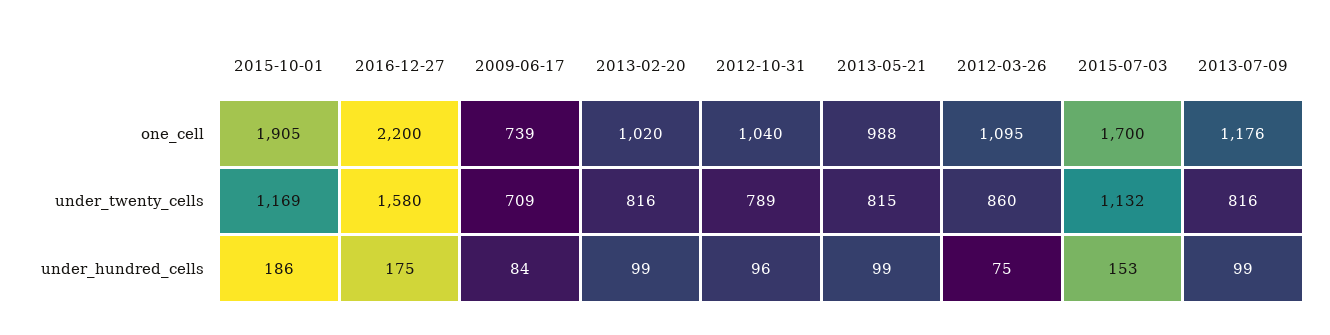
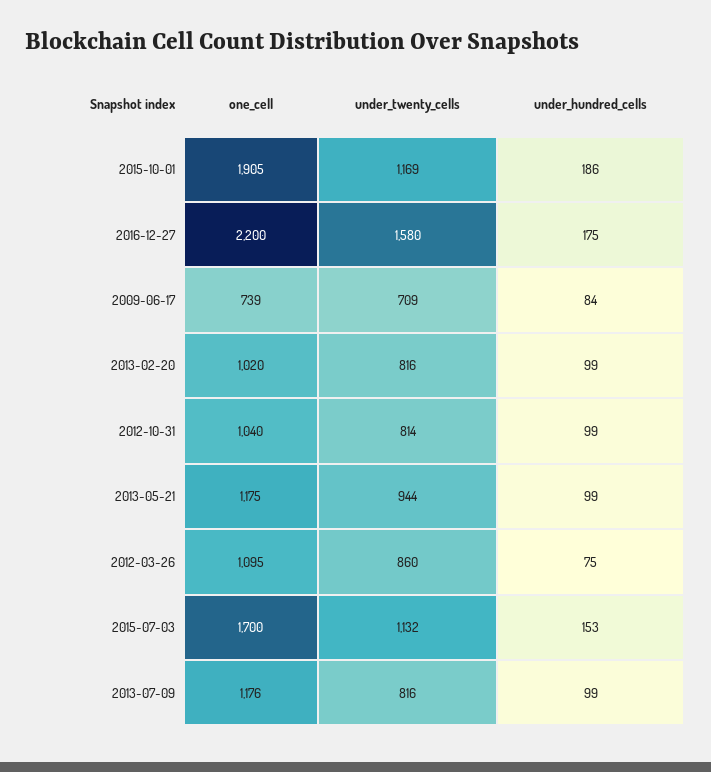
  {
    "2015-10-01": {
      "one_cell": 1905,
      "under_twenty_cells": 1169,
      "under_hundred_cells": 186
    },
    "2016-12-27": {
      "one_cell": 2200,
      "under_twenty_cells": 1580,
      "under_hundred_cells": 175
    },
    "2009-06-17": {
      "one_cell": 739,
      "under_twenty_cells": 709,
      "under_hundred_cells": 84
    },
    "2013-02-20": {
      "one_cell": 1020,
      "under_twenty_cells": 816,
      "under_hundred_cells": 99
    },
    "2012-10-31": {
      "one_cell": 1040,
-     "under_twenty_cells": 789,
+     "under_twenty_cells": 814,
-     "under_hundred_cells": 96
+     "under_hundred_cells": 99
    },
    "2013-05-21": {
-     "one_cell": 988,
+     "one_cell": 1175,
-     "under_twenty_cells": 815,
+     "under_twenty_cells": 944,
      "under_hundred_cells": 99
    },
    "2012-03-26": {
      "one_cell": 1095,
      "under_twenty_cells": 860,
      "under_hundred_cells": 75
    },
    "2015-07-03": {
      "one_cell": 1700,
      "under_twenty_cells": 1132,
      "under_hundred_cells": 153
    },
    "2013-07-09": {
      "one_cell": 1176,
      "under_twenty_cells": 816,
      "under_hundred_cells": 99
    }
  }

